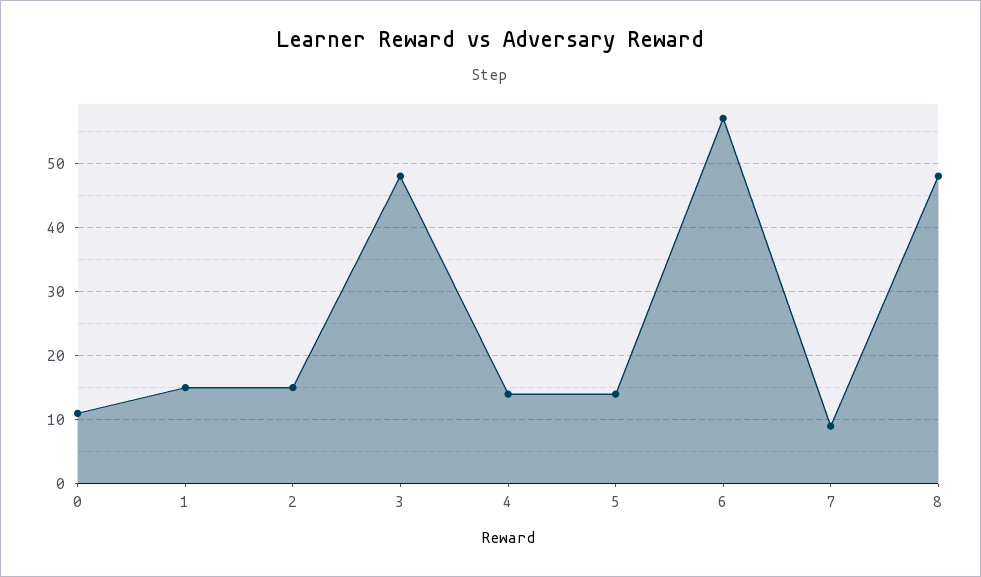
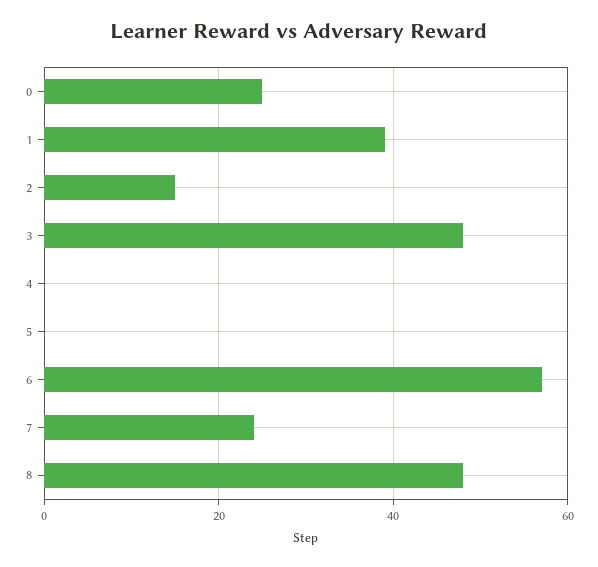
  {
-   "0": 11,
+   "0": 25,
-   "1": 15,
+   "1": 40,
    "2": 15,
    "3": 48,
-   "4": 14,
+   "4": 0,
-   "5": 14,
+   "5": 0,
    "6": 57,
-   "7": 9,
+   "7": 25,
    "8": 48
  }

